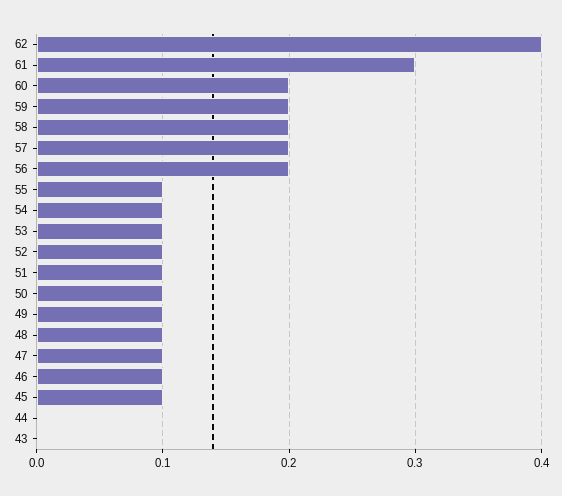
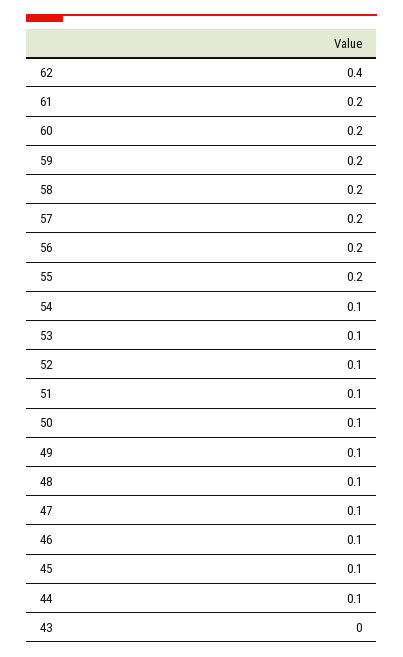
  {
    "62": 0.4,
-   "61": 0.3,
+   "61": 0.2,
    "60": 0.2,
    "59": 0.2,
    "58": 0.2,
    "57": 0.2,
    "56": 0.2,
-   "55": 0.1,
+   "55": 0.2,
    "54": 0.1,
    "53": 0.1,
    "52": 0.1,
    "51": 0.1,
    "50": 0.1,
    "49": 0.1,
    "48": 0.1,
    "47": 0.1,
    "46": 0.1,
    "45": 0.1,
-   "44": 0,
+   "44": 0.1,
    "43": 0
  }

